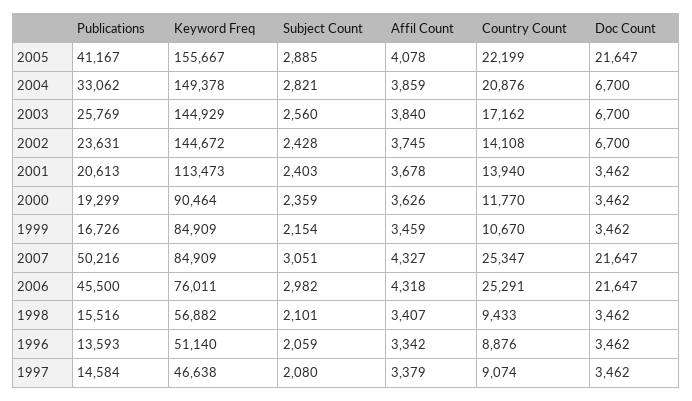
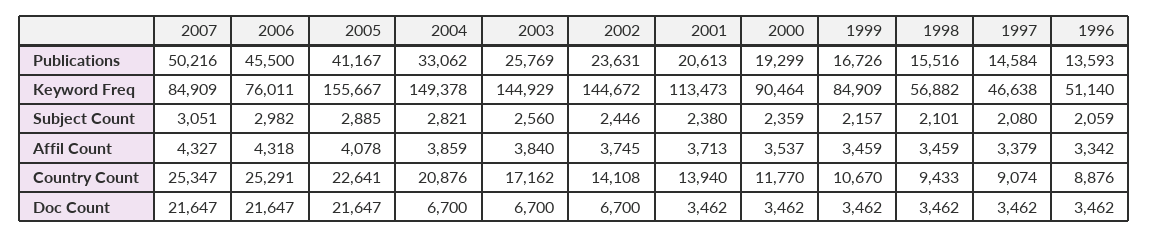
  {
    "Publications": {
      "2005": 41167,
      "2004": 33062,
      "2003": 25769,
      "2002": 23631,
      "2001": 20613,
      "2000": 19299,
      "1999": 16726,
      "2007": 50216,
      "2006": 45500,
      "1998": 15516,
      "1996": 13593,
      "1997": 14584
    },
    "Keyword Freq": {
      "2005": 155667,
      "2004": 149378,
      "2003": 144929,
      "2002": 144672,
      "2001": 113473,
      "2000": 90464,
      "1999": 84909,
      "2007": 84909,
      "2006": 76011,
      "1998": 56882,
      "1996": 51140,
      "1997": 46638
    },
    "Subject Count": {
      "2005": 2885,
      "2004": 2821,
      "2003": 2560,
-     "2002": 2428,
+     "2002": 2446,
-     "2001": 2403,
+     "2001": 2380,
      "2000": 2359,
-     "1999": 2154,
+     "1999": 2157,
      "2007": 3051,
      "2006": 2982,
      "1998": 2101,
      "1996": 2059,
      "1997": 2080
    },
    "Affil Count": {
      "2005": 4078,
      "2004": 3859,
      "2003": 3840,
      "2002": 3745,
-     "2001": 3678,
+     "2001": 3713,
-     "2000": 3626,
+     "2000": 3537,
      "1999": 3459,
      "2007": 4327,
      "2006": 4318,
-     "1998": 3407,
+     "1998": 3459,
      "1996": 3342,
      "1997": 3379
    },
    "Country Count": {
-     "2005": 22199,
+     "2005": 22641,
      "2004": 20876,
      "2003": 17162,
      "2002": 14108,
      "2001": 13940,
      "2000": 11770,
      "1999": 10670,
      "2007": 25347,
      "2006": 25291,
      "1998": 9433,
      "1996": 8876,
      "1997": 9074
    },
    "Doc Count": {
      "2005": 21647,
      "2004": 6700,
      "2003": 6700,
      "2002": 6700,
      "2001": 3462,
      "2000": 3462,
      "1999": 3462,
      "2007": 21647,
      "2006": 21647,
      "1998": 3462,
      "1996": 3462,
      "1997": 3462
    }
  }

